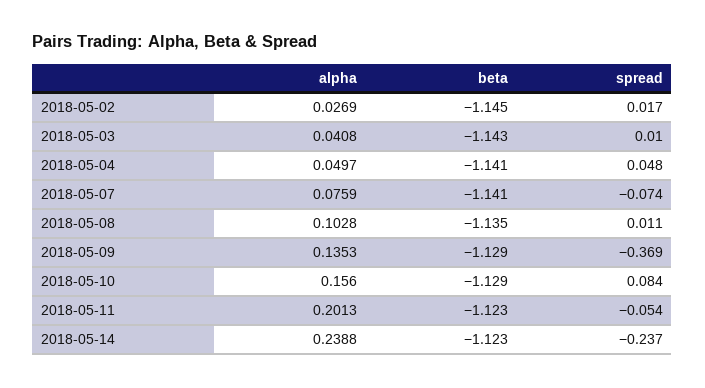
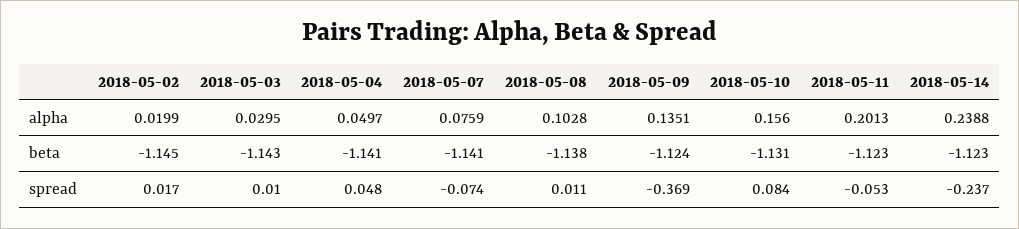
  {
    "alpha": {
-     "2018-05-02": 0.0269,
+     "2018-05-02": 0.0199,
-     "2018-05-03": 0.0408,
+     "2018-05-03": 0.0295,
      "2018-05-04": 0.0497,
      "2018-05-07": 0.0759,
      "2018-05-08": 0.1028,
-     "2018-05-09": 0.1353,
+     "2018-05-09": 0.1351,
      "2018-05-10": 0.156,
      "2018-05-11": 0.2013,
      "2018-05-14": 0.2388
    },
    "beta": {
      "2018-05-02": -1.145,
      "2018-05-03": -1.143,
      "2018-05-04": -1.141,
      "2018-05-07": -1.141,
-     "2018-05-08": -1.135,
+     "2018-05-08": -1.138,
-     "2018-05-09": -1.129,
+     "2018-05-09": -1.124,
-     "2018-05-10": -1.129,
+     "2018-05-10": -1.131,
      "2018-05-11": -1.123,
      "2018-05-14": -1.123
    },
    "spread": {
      "2018-05-02": 0.017,
      "2018-05-03": 0.01,
      "2018-05-04": 0.048,
      "2018-05-07": -0.074,
      "2018-05-08": 0.011,
      "2018-05-09": -0.369,
      "2018-05-10": 0.084,
-     "2018-05-11": -0.054,
+     "2018-05-11": -0.053,
      "2018-05-14": -0.237
    }
  }

